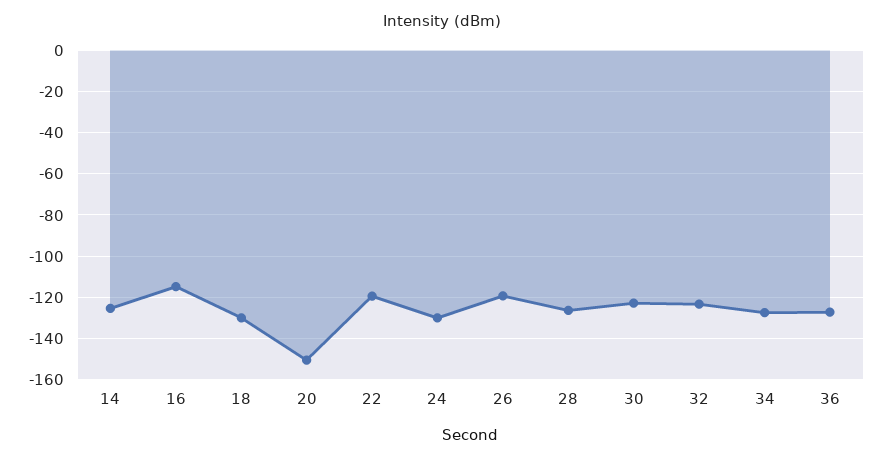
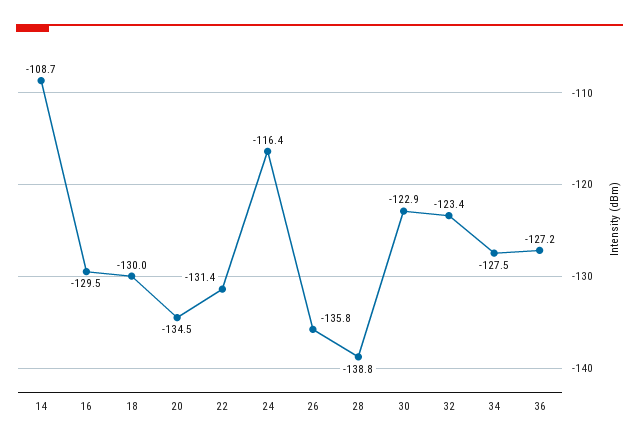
  {
-   "14": -125,
+   "14": -108.7,
-   "16": -115,
+   "16": -129.5,
    "18": -130,
-   "20": -150,
+   "20": -134.5,
-   "22": -120,
+   "22": -131.4,
-   "24": -130,
+   "24": -116.4,
-   "26": -120,
+   "26": -135.8,
-   "28": -125,
+   "28": -138.8,
    "30": -122.9,
    "32": -123.4,
    "34": -127.5,
    "36": -127.2
  }

